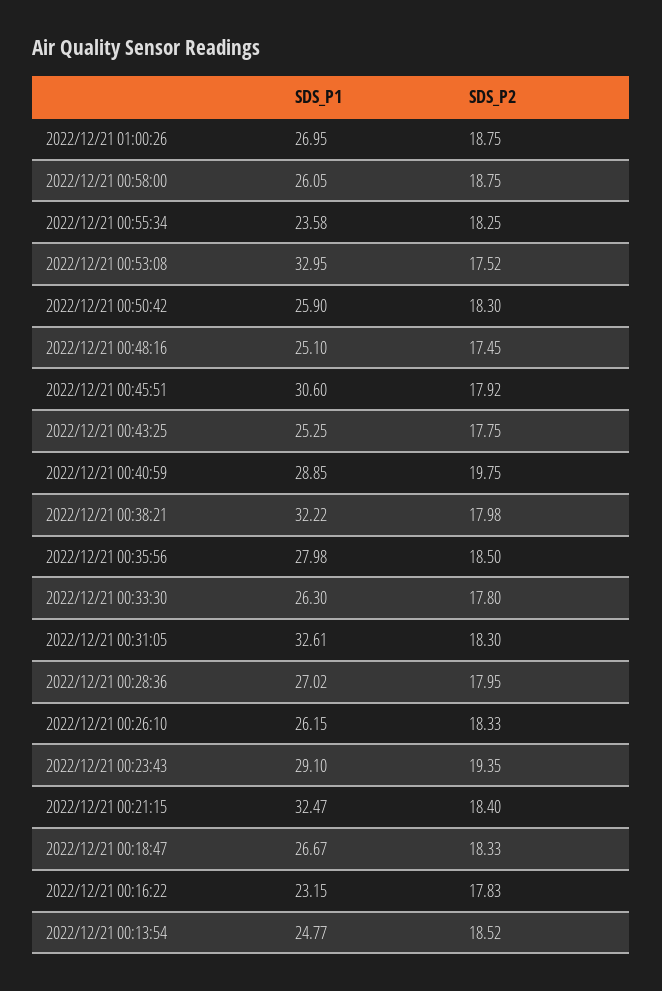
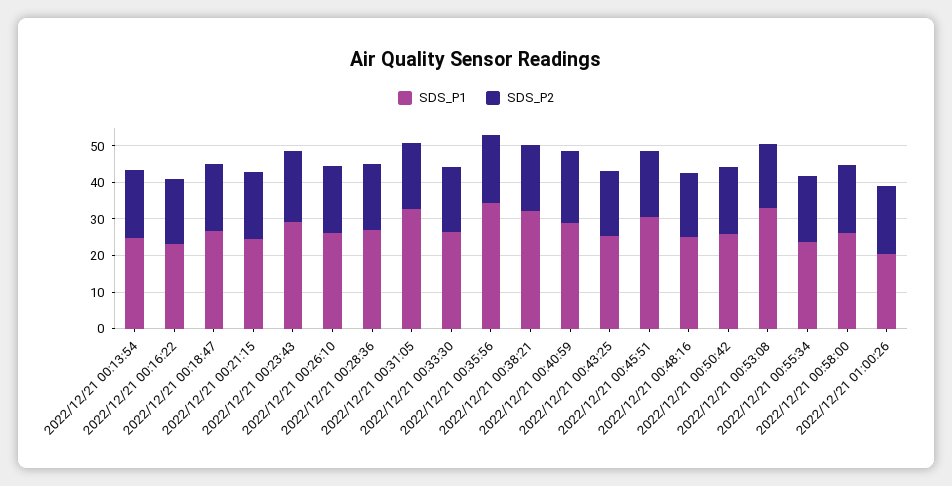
  {
    "SDS_P1": {
-     "2022/12/21 01:00:26": 26.95,
+     "2022/12/21 01:00:26": 20,
      "2022/12/21 00:58:00": 26.05,
      "2022/12/21 00:55:34": 23.58,
      "2022/12/21 00:53:08": 32.95,
      "2022/12/21 00:50:42": 25.9,
      "2022/12/21 00:48:16": 25.1,
      "2022/12/21 00:45:51": 30.6,
      "2022/12/21 00:43:25": 25.25,
      "2022/12/21 00:40:59": 28.85,
      "2022/12/21 00:38:21": 32.22,
-     "2022/12/21 00:35:56": 27.98,
+     "2022/12/21 00:35:56": 35,
      "2022/12/21 00:33:30": 26.3,
      "2022/12/21 00:31:05": 32.61,
      "2022/12/21 00:28:36": 27.02,
      "2022/12/21 00:26:10": 26.15,
      "2022/12/21 00:23:43": 29.1,
-     "2022/12/21 00:21:15": 32.47,
+     "2022/12/21 00:21:15": 25,
      "2022/12/21 00:18:47": 26.67,
      "2022/12/21 00:16:22": 23.15,
      "2022/12/21 00:13:54": 24.77
    },
    "SDS_P2": {
      "2022/12/21 01:00:26": 18.75,
      "2022/12/21 00:58:00": 18.75,
      "2022/12/21 00:55:34": 18.25,
      "2022/12/21 00:53:08": 17.52,
      "2022/12/21 00:50:42": 18.3,
      "2022/12/21 00:48:16": 17.45,
      "2022/12/21 00:45:51": 17.92,
      "2022/12/21 00:43:25": 17.75,
      "2022/12/21 00:40:59": 19.75,
      "2022/12/21 00:38:21": 17.98,
      "2022/12/21 00:35:56": 18.5,
      "2022/12/21 00:33:30": 17.8,
      "2022/12/21 00:31:05": 18.3,
      "2022/12/21 00:28:36": 17.95,
      "2022/12/21 00:26:10": 18.33,
      "2022/12/21 00:23:43": 19.35,
      "2022/12/21 00:21:15": 18.4,
      "2022/12/21 00:18:47": 18.33,
      "2022/12/21 00:16:22": 17.83,
      "2022/12/21 00:13:54": 18.52
    }
  }

